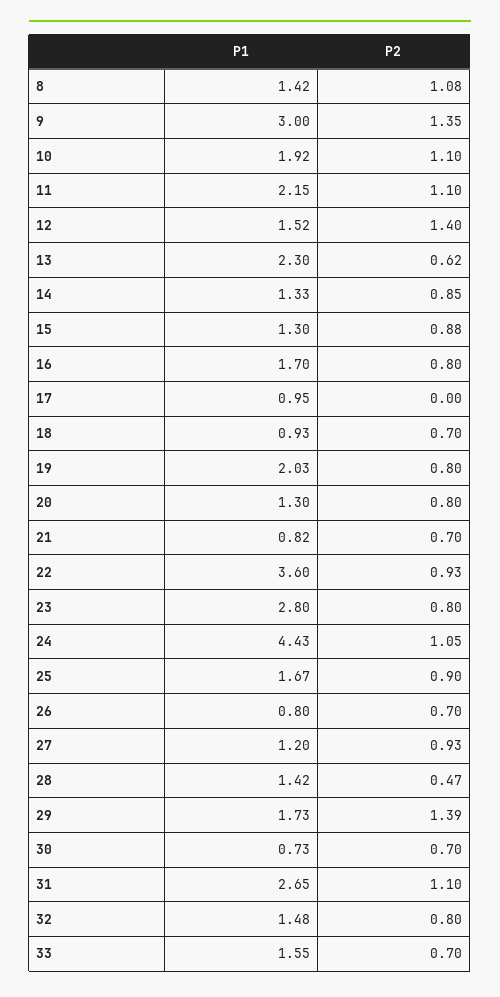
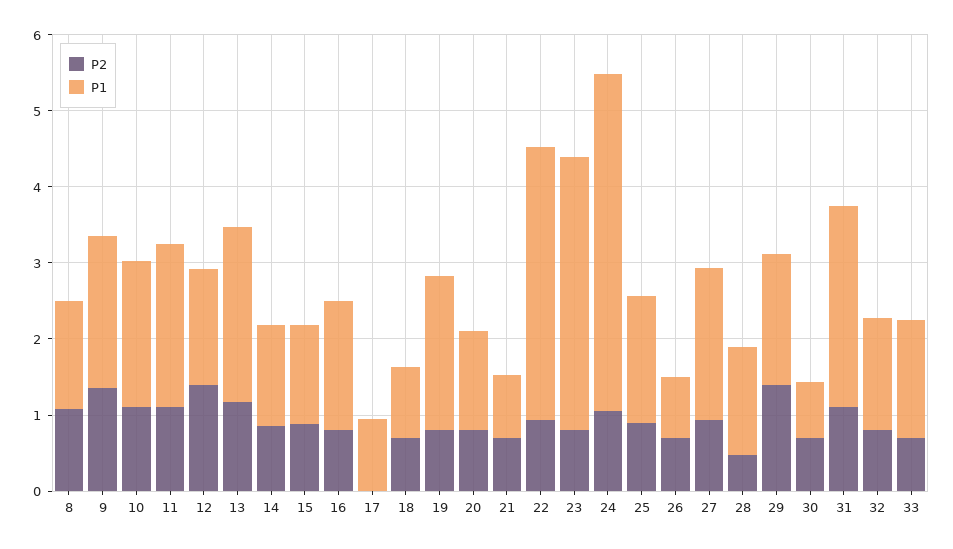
  {
    "P1": {
      "8": 1.42,
-     "9": 3,
+     "9": 2,
      "10": 1.92,
      "11": 2.15,
      "12": 1.52,
      "13": 2.3,
      "14": 1.33,
      "15": 1.3,
      "16": 1.7,
      "17": 0.95,
      "18": 0.93,
      "19": 2.03,
      "20": 1.3,
      "21": 0.82,
      "22": 3.6,
-     "23": 2.8,
+     "23": 3.6,
      "24": 4.43,
      "25": 1.67,
      "26": 0.8,
-     "27": 1.2,
+     "27": 2,
      "28": 1.42,
      "29": 1.73,
      "30": 0.73,
      "31": 2.65,
      "32": 1.48,
      "33": 1.55
    },
    "P2": {
      "8": 1.08,
      "9": 1.35,
      "10": 1.1,
      "11": 1.1,
      "12": 1.4,
-     "13": 0.62,
+     "13": 1.2,
      "14": 0.85,
      "15": 0.88,
      "16": 0.8,
      "17": 0,
      "18": 0.7,
      "19": 0.8,
      "20": 0.8,
      "21": 0.7,
      "22": 0.93,
      "23": 0.8,
      "24": 1.05,
      "25": 0.9,
      "26": 0.7,
      "27": 0.93,
      "28": 0.47,
      "29": 1.39,
      "30": 0.7,
      "31": 1.1,
      "32": 0.8,
      "33": 0.7
    }
  }

